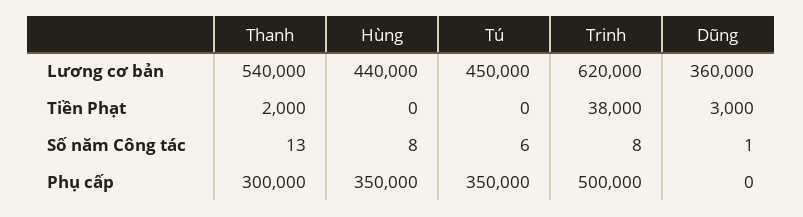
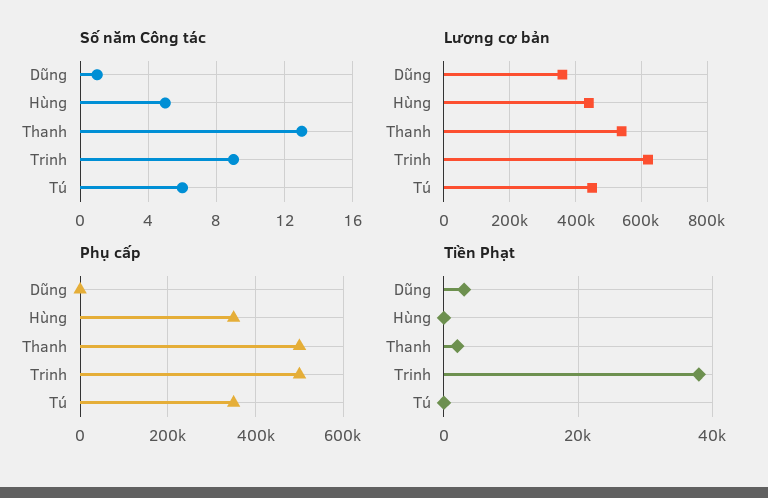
  {
    "Lương cơ bản": {
      "Thanh": 540000,
      "Hùng": 440000,
      "Tú": 450000,
      "Trinh": 620000,
      "Dũng": 360000
    },
    "Tiền Phạt": {
      "Thanh": 2000,
      "Hùng": 0,
      "Tú": 0,
      "Trinh": 38000,
      "Dũng": 3000
    },
    "Số năm Công tác": {
      "Thanh": 13,
-     "Hùng": 8,
+     "Hùng": 5,
      "Tú": 6,
-     "Trinh": 8,
+     "Trinh": 9,
      "Dũng": 1
    },
    "Phụ cấp": {
-     "Thanh": 300000,
+     "Thanh": 500000,
      "Hùng": 350000,
      "Tú": 350000,
      "Trinh": 500000,
      "Dũng": 0
    }
  }

